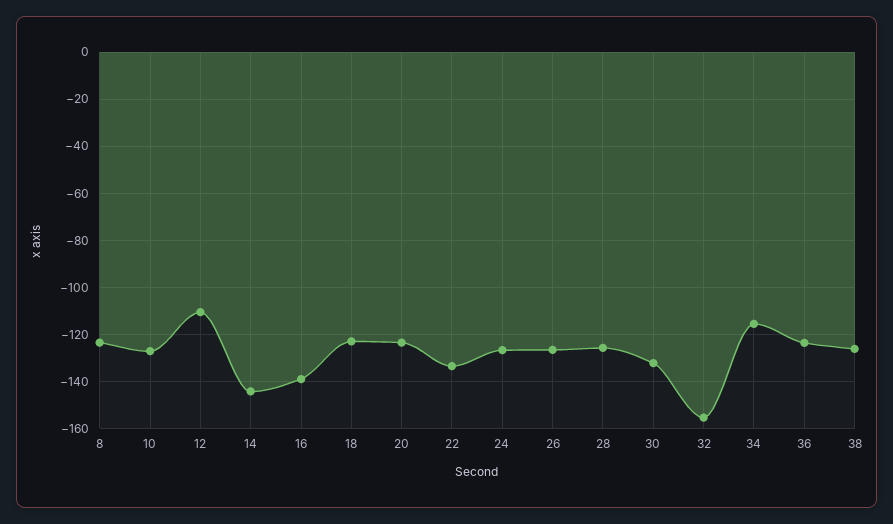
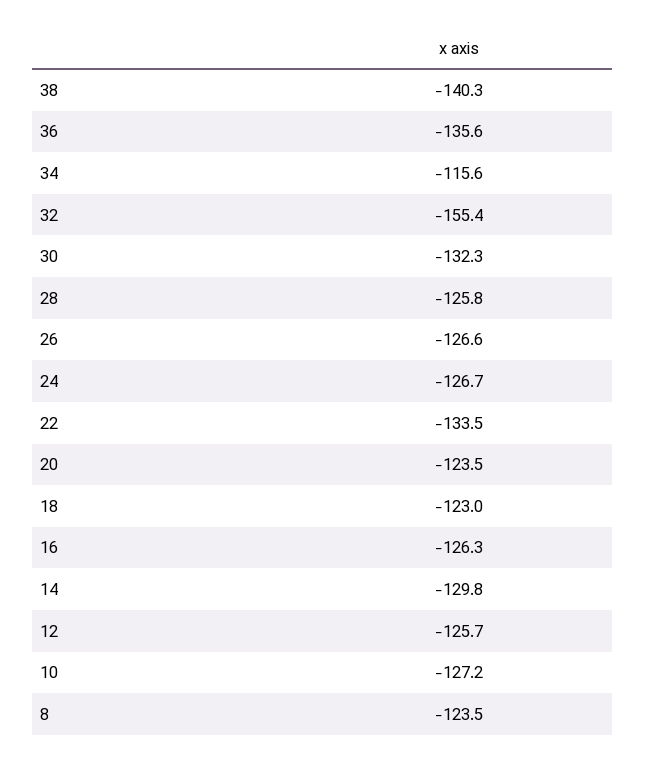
  {
    "8": -123.5,
    "10": -127.2,
-   "12": -110,
+   "12": -125.7,
-   "14": -145,
+   "14": -129.8,
-   "16": -140,
+   "16": -126.3,
    "18": -123,
    "20": -123.5,
    "22": -133.5,
    "24": -126.7,
    "26": -126.6,
    "28": -125.8,
    "30": -132.3,
    "32": -155.4,
    "34": -115.6,
-   "36": -125,
+   "36": -135.6,
-   "38": -125
+   "38": -140.3
  }

